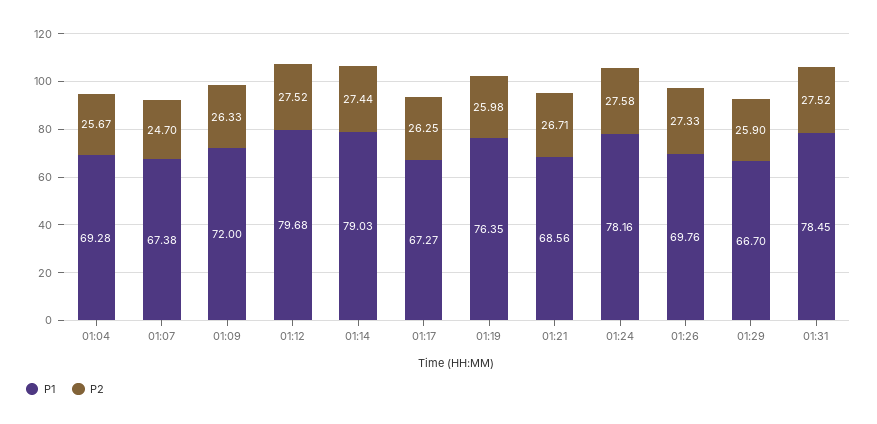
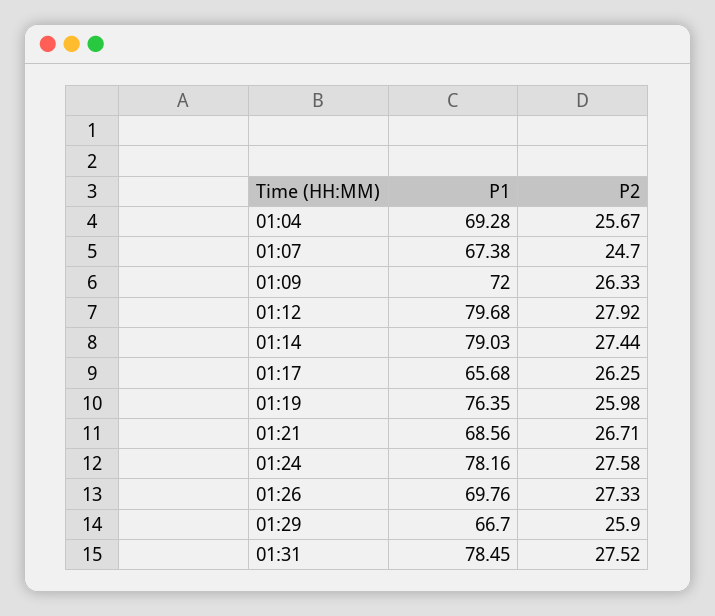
  {
    "P1": {
      "01:04": 69.28,
      "01:07": 67.38,
      "01:09": 72,
      "01:12": 79.68,
      "01:14": 79.03,
-     "01:17": 67.27,
+     "01:17": 65.68,
      "01:19": 76.35,
      "01:21": 68.56,
      "01:24": 78.16,
      "01:26": 69.76,
      "01:29": 66.7,
      "01:31": 78.45
    },
    "P2": {
      "01:04": 25.67,
      "01:07": 24.7,
      "01:09": 26.33,
-     "01:12": 27.52,
+     "01:12": 27.92,
      "01:14": 27.44,
      "01:17": 26.25,
      "01:19": 25.98,
      "01:21": 26.71,
      "01:24": 27.58,
      "01:26": 27.33,
      "01:29": 25.9,
      "01:31": 27.52
    }
  }

